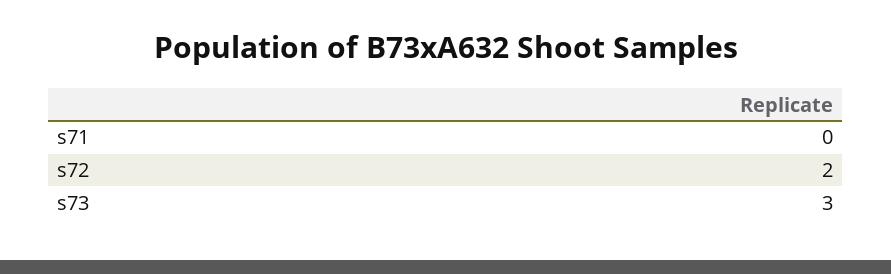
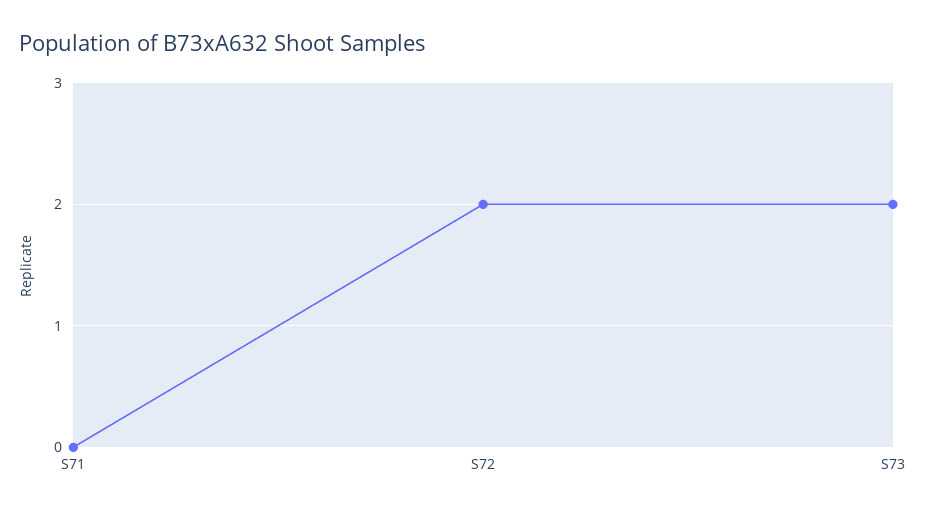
  {
    "s71": 0,
    "s72": 2,
-   "s73": 3
+   "s73": 2
  }

